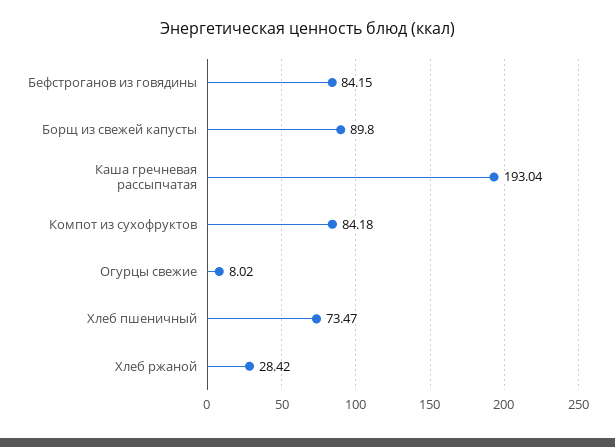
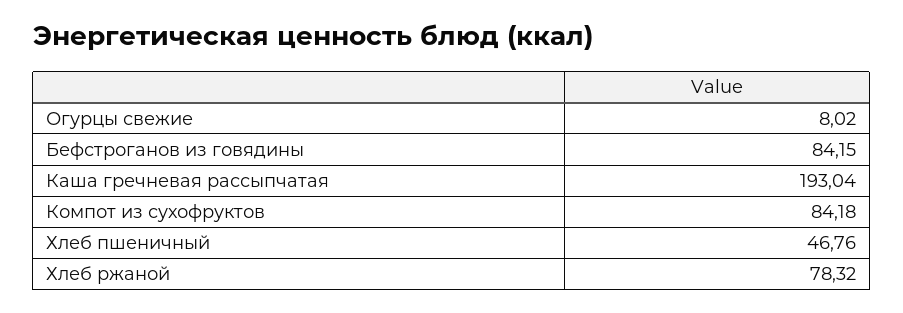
  {
    "Бефстроганов из говядины": 84.15,
-   "Борщ из свежей капусты": 89.8,
    "Каша гречневая рассыпчатая": 193.04,
    "Компот из сухофруктов": 84.18,
    "Огурцы свежие": 8.02,
-   "Хлеб пшеничный": 73.47,
+   "Хлеб пшеничный": 46.76,
-   "Хлеб ржаной": 28.42
+   "Хлеб ржаной": 78.32
  }

